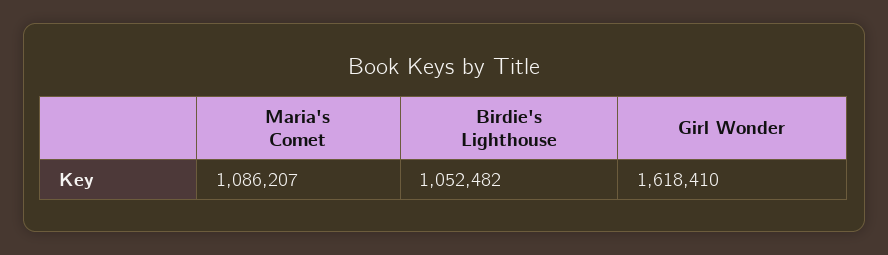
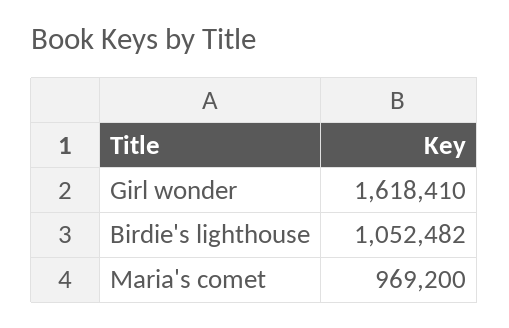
  {
-   "Maria's Comet": 1086207,
+   "Maria's Comet": 969200,
    "Birdie's Lighthouse": 1052482,
    "Girl Wonder": 1618410
  }

